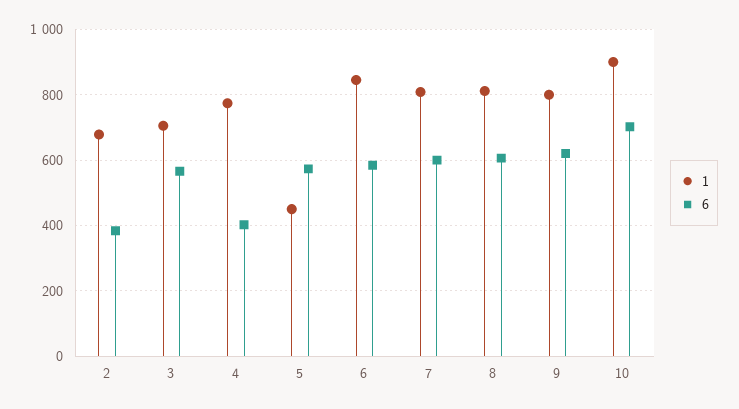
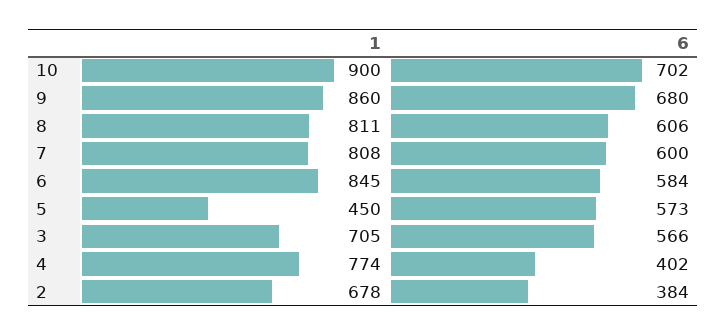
  {
    "1": {
      "2": 678,
      "3": 705,
      "4": 774,
      "5": 450,
      "6": 845,
      "7": 808,
      "8": 811,
-     "9": 800,
+     "9": 860,
      "10": 900
    },
    "6": {
      "2": 384,
      "3": 566,
      "4": 402,
      "5": 573,
      "6": 584,
      "7": 600,
      "8": 606,
-     "9": 620,
+     "9": 680,
      "10": 702
    }
  }

